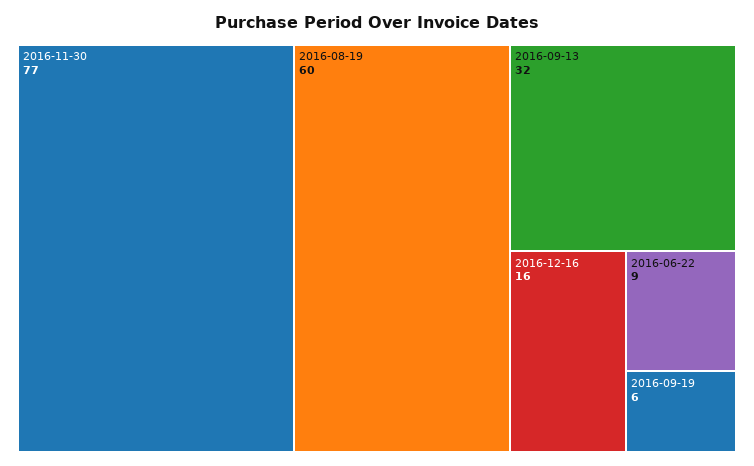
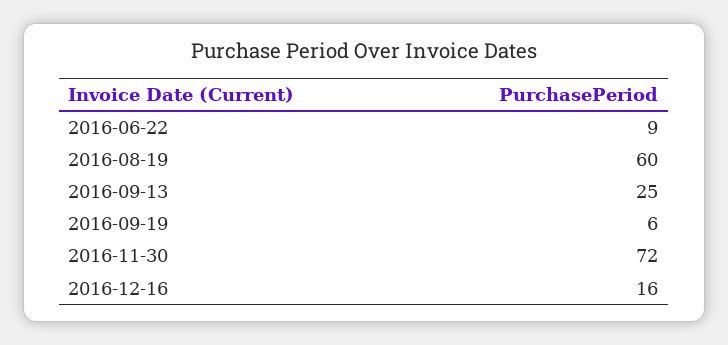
  {
-   "2016-11-30": 77,
+   "2016-11-30": 72,
    "2016-08-19": 60,
-   "2016-09-13": 32,
+   "2016-09-13": 25,
    "2016-12-16": 16,
    "2016-06-22": 9,
    "2016-09-19": 6
  }

